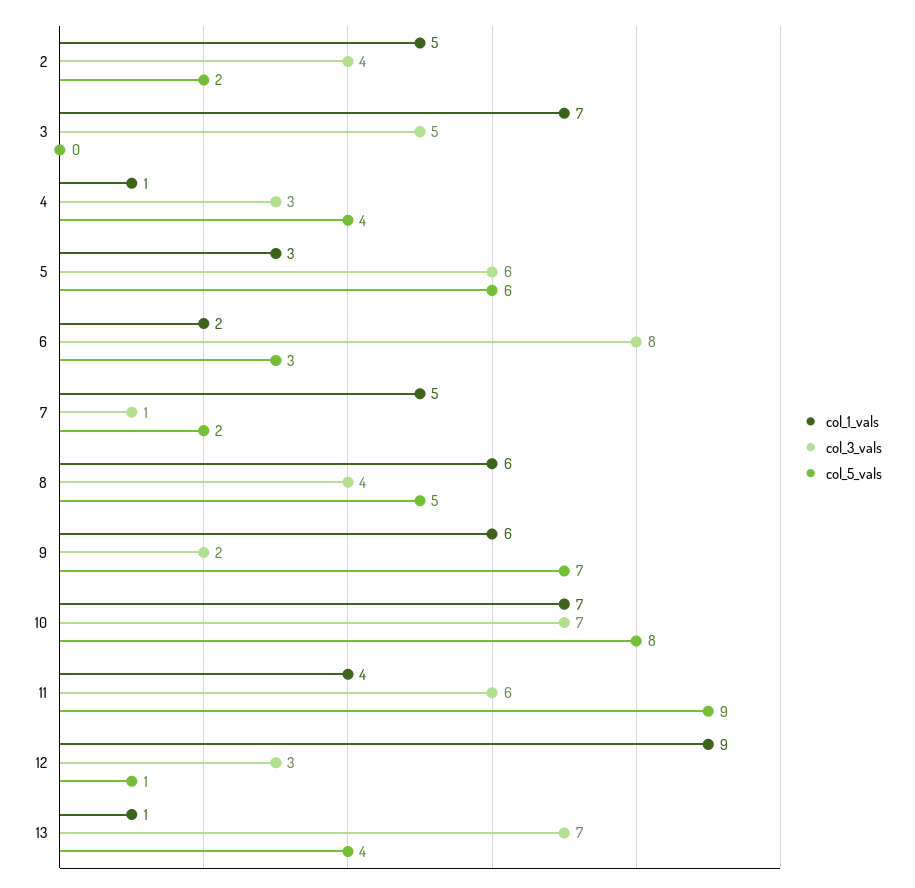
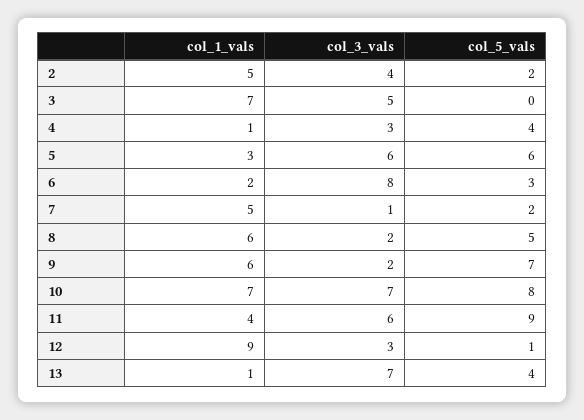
  {
    "col_1_vals": {
      "2": 5,
      "3": 7,
      "4": 1,
      "5": 3,
      "6": 2,
      "7": 5,
      "8": 6,
      "9": 6,
      "10": 7,
      "11": 4,
      "12": 9,
      "13": 1
    },
    "col_3_vals": {
      "2": 4,
      "3": 5,
      "4": 3,
      "5": 6,
      "6": 8,
      "7": 1,
-     "8": 4,
+     "8": 2,
      "9": 2,
      "10": 7,
      "11": 6,
      "12": 3,
      "13": 7
    },
    "col_5_vals": {
      "2": 2,
      "3": 0,
      "4": 4,
      "5": 6,
      "6": 3,
      "7": 2,
      "8": 5,
      "9": 7,
      "10": 8,
      "11": 9,
      "12": 1,
      "13": 4
    }
  }

